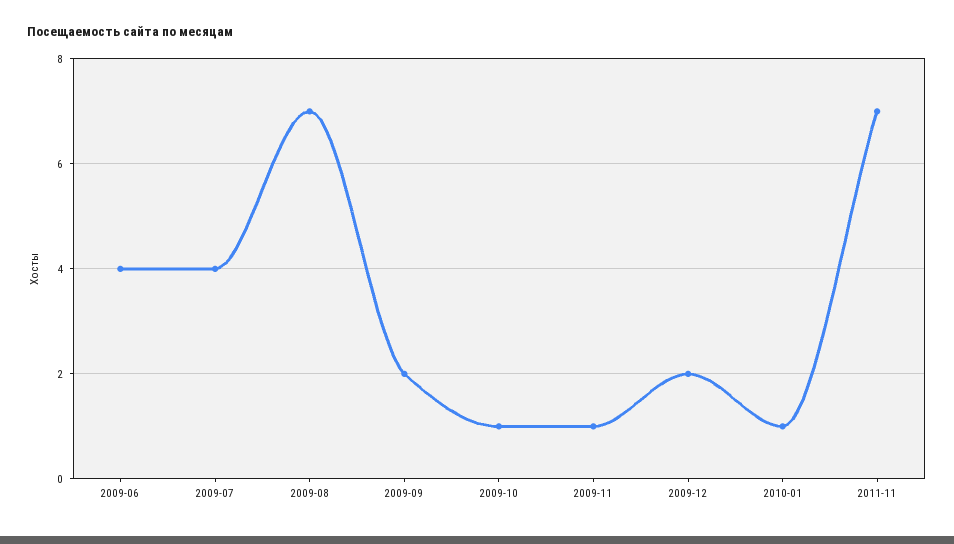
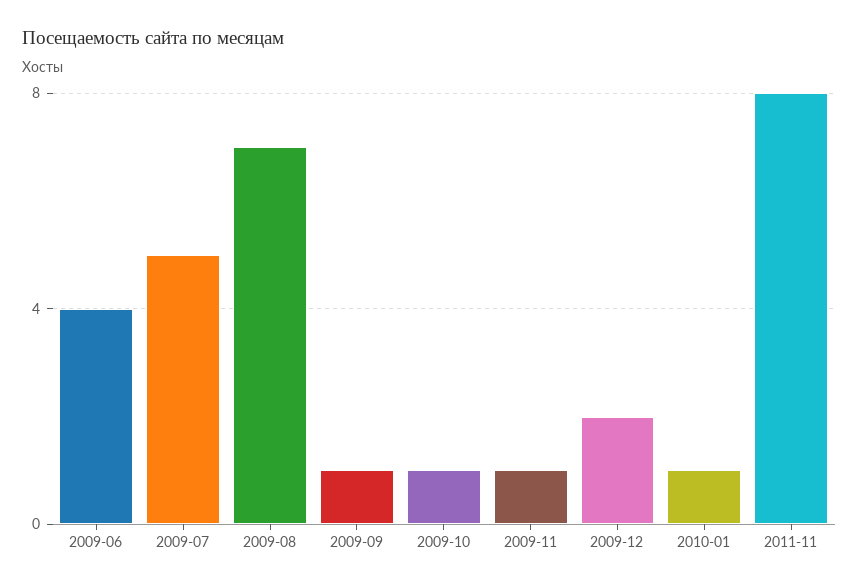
  {
    "2009-06": 4,
-   "2009-07": 4,
+   "2009-07": 5,
    "2009-08": 7,
-   "2009-09": 2,
+   "2009-09": 1,
    "2009-10": 1,
    "2009-11": 1,
    "2009-12": 2,
    "2010-01": 1,
-   "2011-11": 7
+   "2011-11": 8
  }

